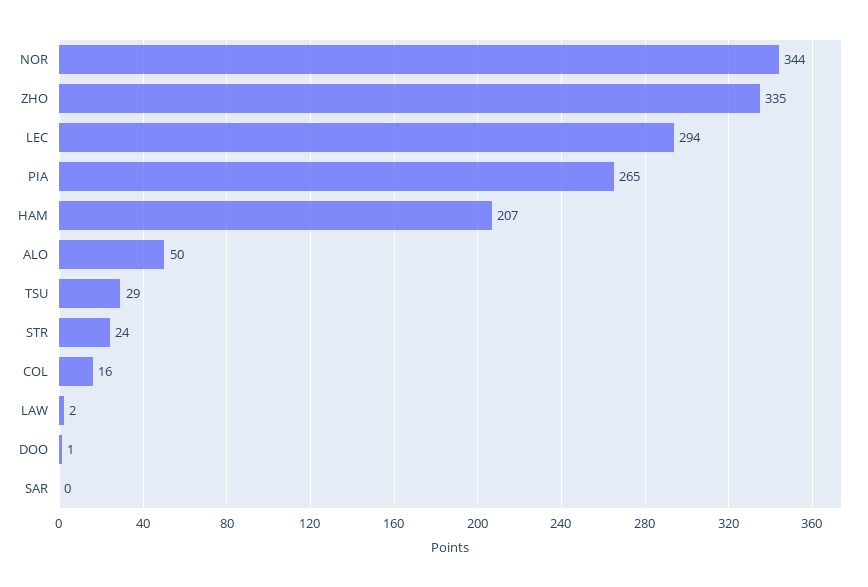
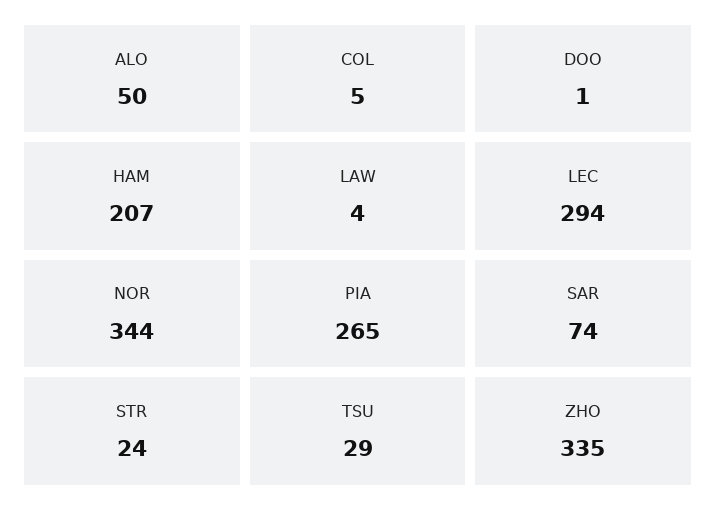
  {
    "NOR": 344,
    "ZHO": 335,
    "LEC": 294,
    "PIA": 265,
    "HAM": 207,
    "ALO": 50,
    "TSU": 29,
    "STR": 24,
-   "COL": 16,
+   "COL": 5,
-   "LAW": 2,
+   "LAW": 4,
    "DOO": 1,
-   "SAR": 0
+   "SAR": 74
  }

